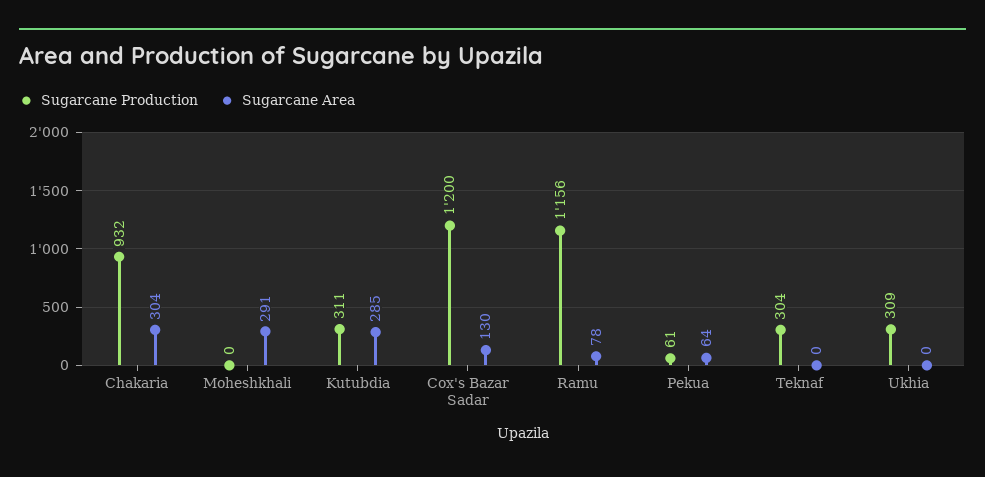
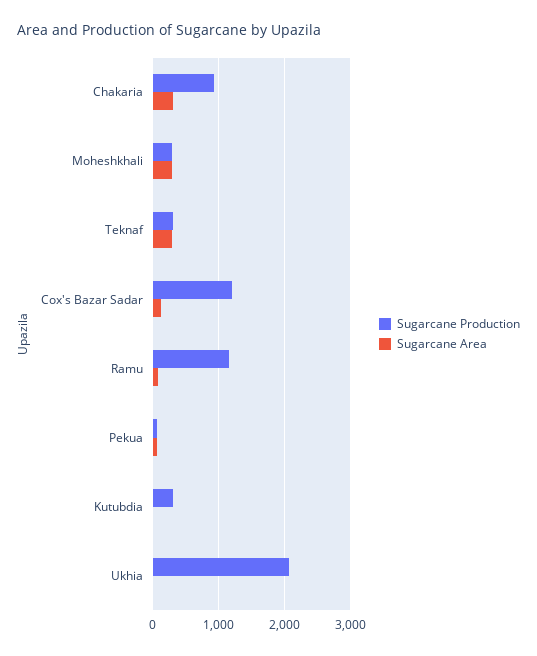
  {
    "Sugarcane Production": {
      "Chakaria": 932,
-     "Moheshkhali": 0,
+     "Moheshkhali": 300,
      "Kutubdia": 311,
      "Cox's Bazar Sadar": 1200,
      "Ramu": 1156,
      "Pekua": 61,
      "Teknaf": 304,
-     "Ukhia": 309
+     "Ukhia": 2100
    },
    "Sugarcane Area": {
      "Chakaria": 304,
      "Moheshkhali": 291,
-     "Kutubdia": 285,
+     "Kutubdia": 0,
      "Cox's Bazar Sadar": 130,
      "Ramu": 78,
      "Pekua": 64,
-     "Teknaf": 0,
+     "Teknaf": 300,
      "Ukhia": 0
    }
  }

